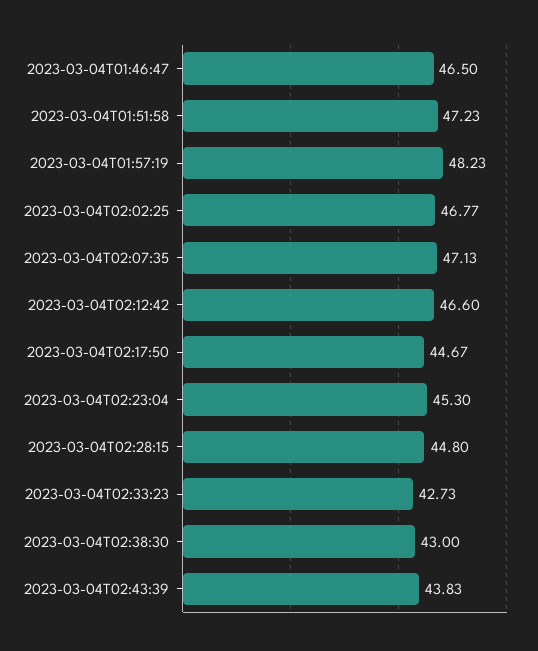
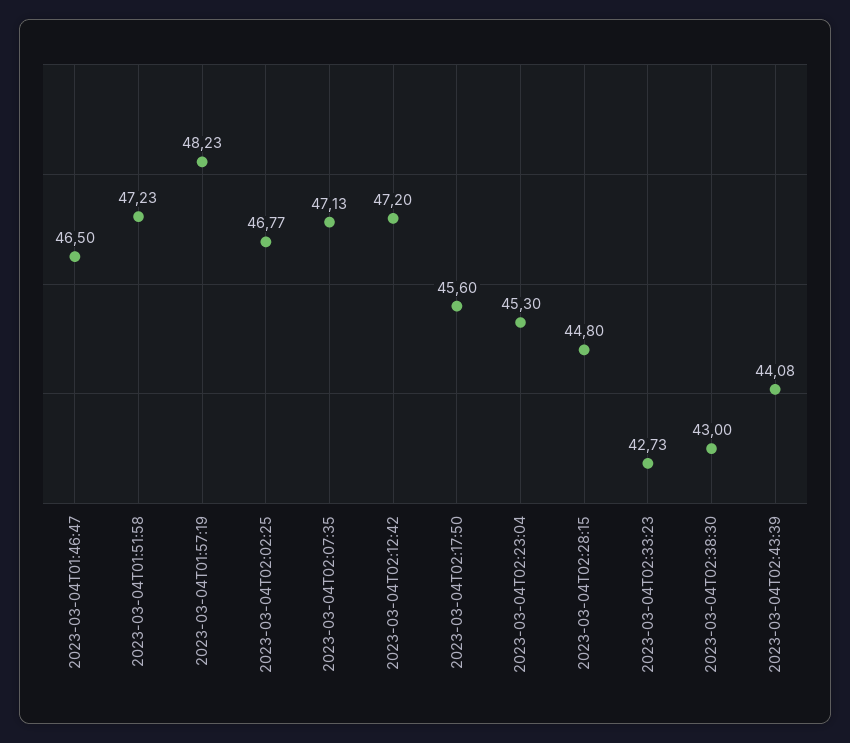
  {
    "2023-03-04T01:46:47": 46.5,
    "2023-03-04T01:51:58": 47.23,
    "2023-03-04T01:57:19": 48.23,
    "2023-03-04T02:02:25": 46.77,
    "2023-03-04T02:07:35": 47.13,
-   "2023-03-04T02:12:42": 46.6,
+   "2023-03-04T02:12:42": 47.2,
-   "2023-03-04T02:17:50": 44.67,
+   "2023-03-04T02:17:50": 45.6,
    "2023-03-04T02:23:04": 45.3,
    "2023-03-04T02:28:15": 44.8,
    "2023-03-04T02:33:23": 42.73,
    "2023-03-04T02:38:30": 43,
-   "2023-03-04T02:43:39": 43.83
+   "2023-03-04T02:43:39": 44.08
  }

